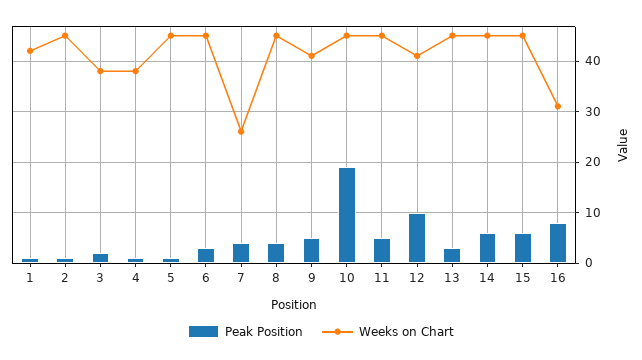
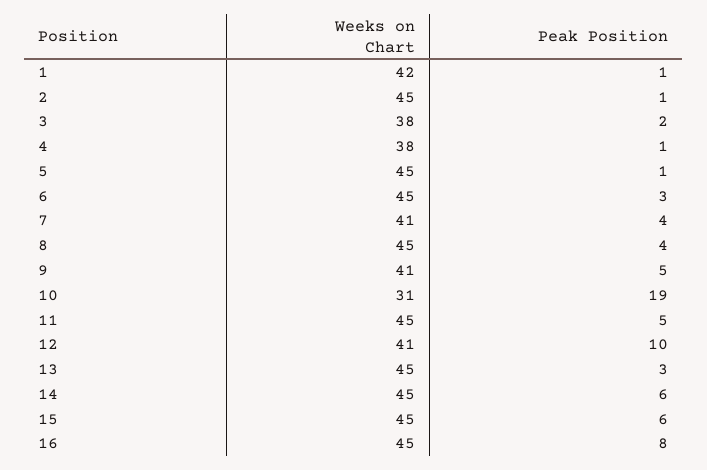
  {
    "Peak Position": {
      "1": 1,
      "2": 1,
      "3": 2,
      "4": 1,
      "5": 1,
      "6": 3,
      "7": 4,
      "8": 4,
      "9": 5,
      "10": 19,
      "11": 5,
      "12": 10,
      "13": 3,
      "14": 6,
      "15": 6,
      "16": 8
    },
    "Weeks on Chart": {
      "1": 42,
      "2": 45,
      "3": 38,
      "4": 38,
      "5": 45,
      "6": 45,
-     "7": 25,
+     "7": 41,
      "8": 45,
      "9": 41,
-     "10": 45,
+     "10": 31,
      "11": 45,
      "12": 41,
      "13": 45,
      "14": 45,
      "15": 45,
-     "16": 30
+     "16": 45
    }
  }

